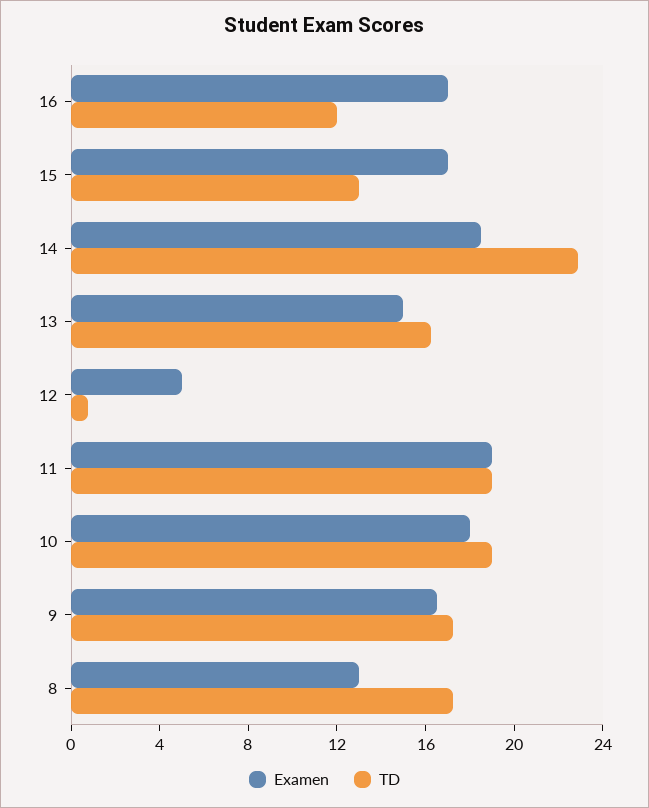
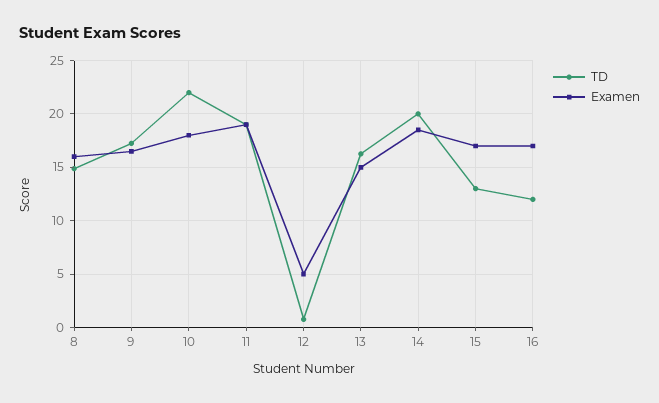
  {
    "Examen": {
      "16": 17,
      "15": 17,
      "14": 19,
      "13": 15,
      "12": 5,
      "11": 19,
      "10": 18,
      "9": 17,
-     "8": 13
+     "8": 16
    },
    "TD": {
      "16": 12,
      "15": 13,
-     "14": 23,
+     "14": 20,
      "13": 16,
      "12": 1,
      "11": 19,
-     "10": 19,
+     "10": 22,
      "9": 17,
-     "8": 17
+     "8": 15
    }
  }

